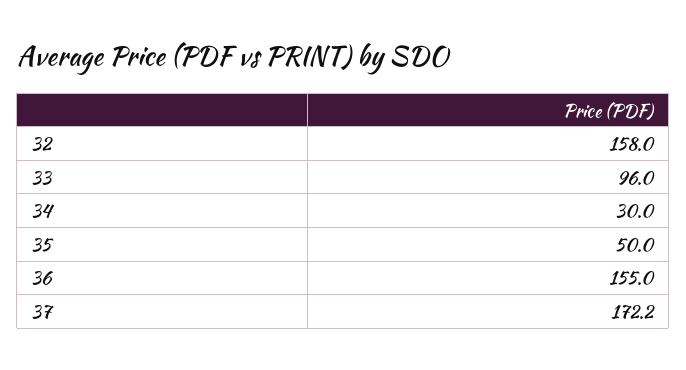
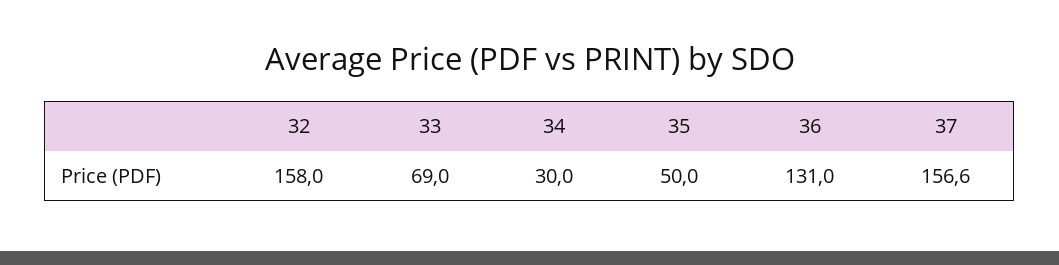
  {
    "32": 158,
-   "33": 96,
+   "33": 69,
    "34": 30,
    "35": 50,
-   "36": 155,
+   "36": 131,
-   "37": 172.2
+   "37": 156.6
  }

